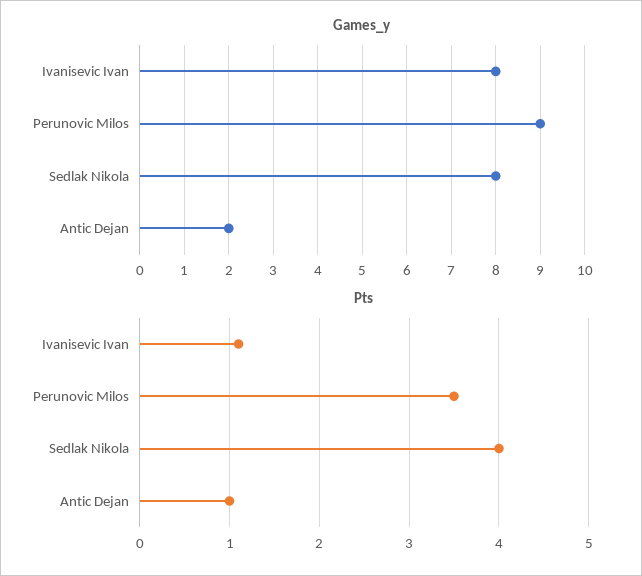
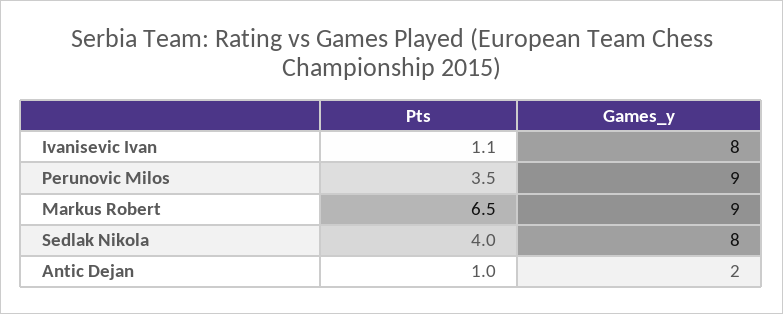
  {
    "Games_y": {
      "Ivanisevic Ivan": 8,
      "Perunovic Milos": 9,
      "Sedlak Nikola": 8,
-     "Antic Dejan": 2
+     "Antic Dejan": 2,
+     "Markus Robert": 9
    },
    "Pts": {
      "Ivanisevic Ivan": 1.1,
      "Perunovic Milos": 3.5,
      "Sedlak Nikola": 4,
-     "Antic Dejan": 1
+     "Antic Dejan": 1,
+     "Markus Robert": 6.5
    }
  }

